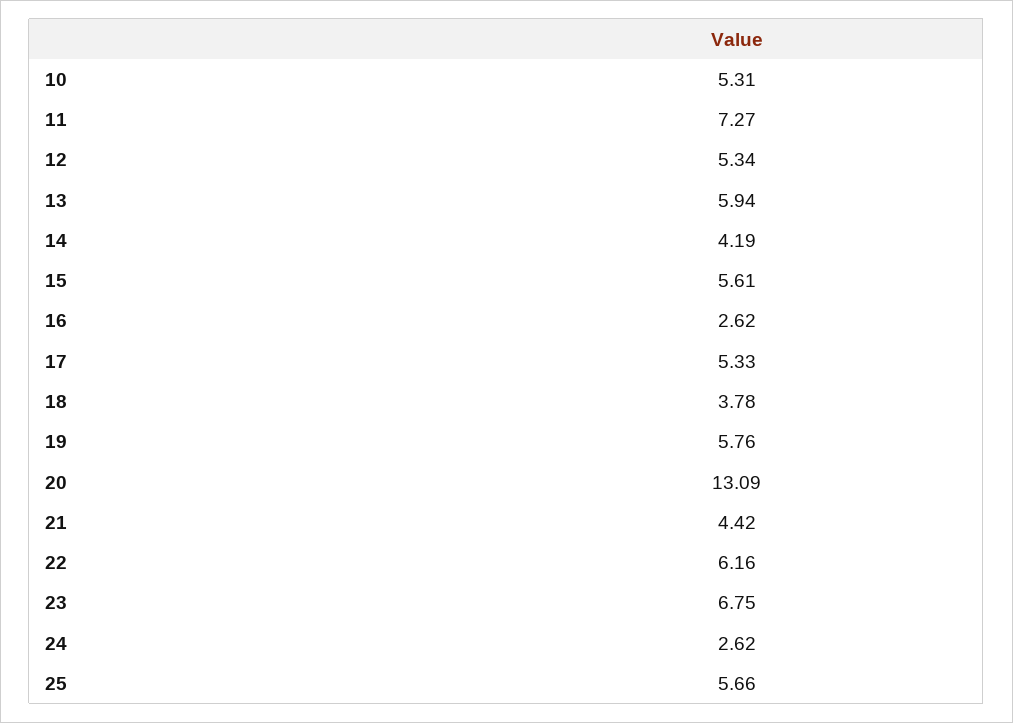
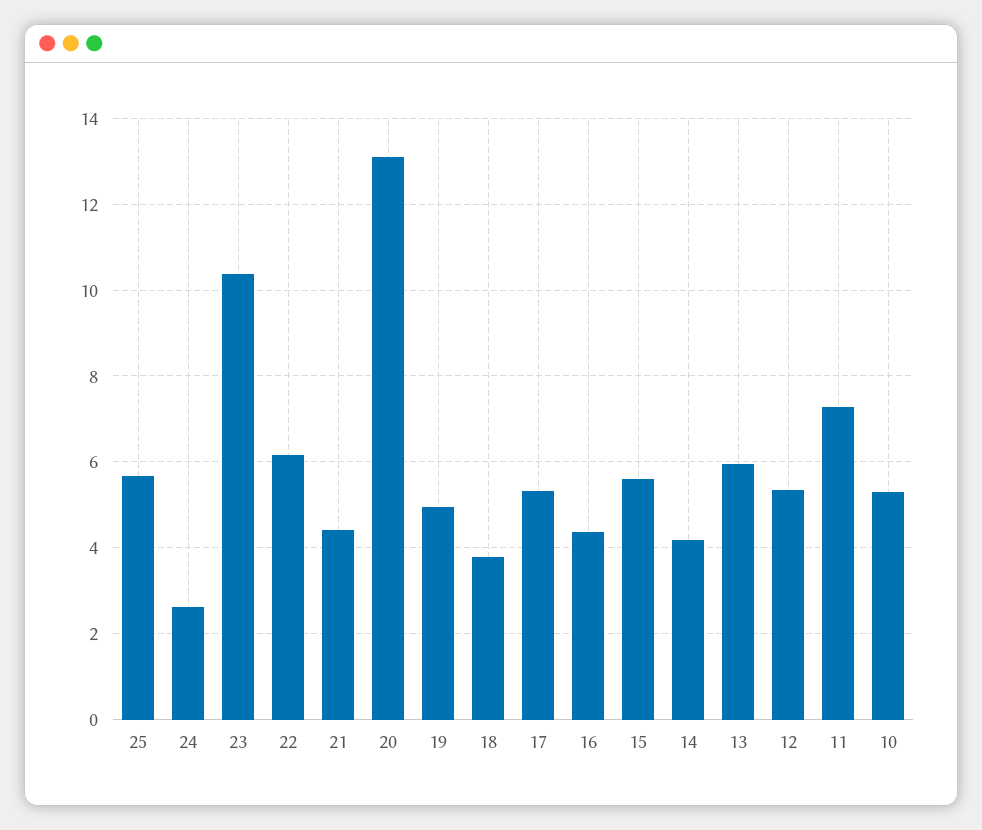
  {
    "10": 5.31,
    "11": 7.27,
    "12": 5.34,
    "13": 5.94,
    "14": 4.19,
    "15": 5.61,
-   "16": 2.62,
+   "16": 4.4,
    "17": 5.33,
    "18": 3.78,
-   "19": 5.76,
+   "19": 5,
    "20": 13.09,
    "21": 4.42,
    "22": 6.16,
-   "23": 6.75,
+   "23": 10.4,
    "24": 2.62,
    "25": 5.66
  }

